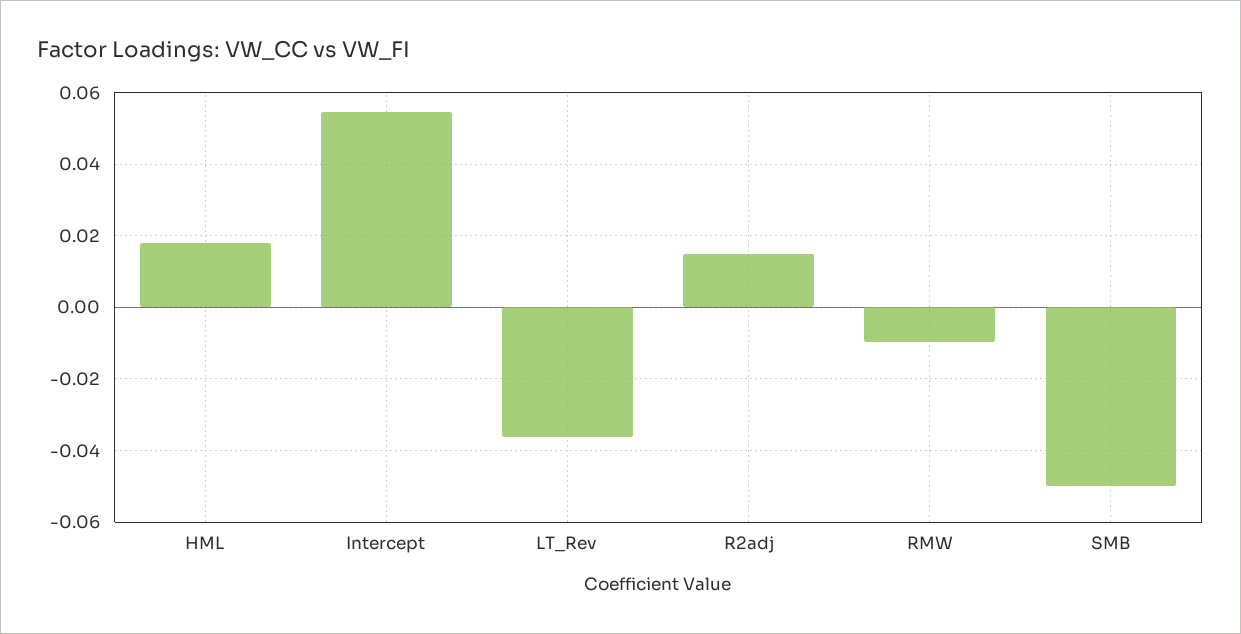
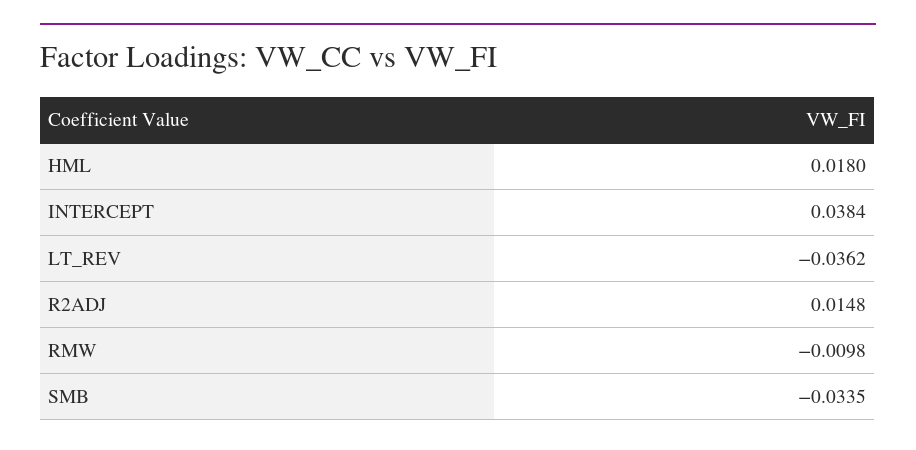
  {
    "HML": 0.018,
-   "Intercept": 0.054,
+   "Intercept": 0.0384,
    "LT_Rev": -0.0362,
    "R2adj": 0.0148,
    "RMW": -0.0098,
-   "SMB": -0.05
+   "SMB": -0.0335
  }

